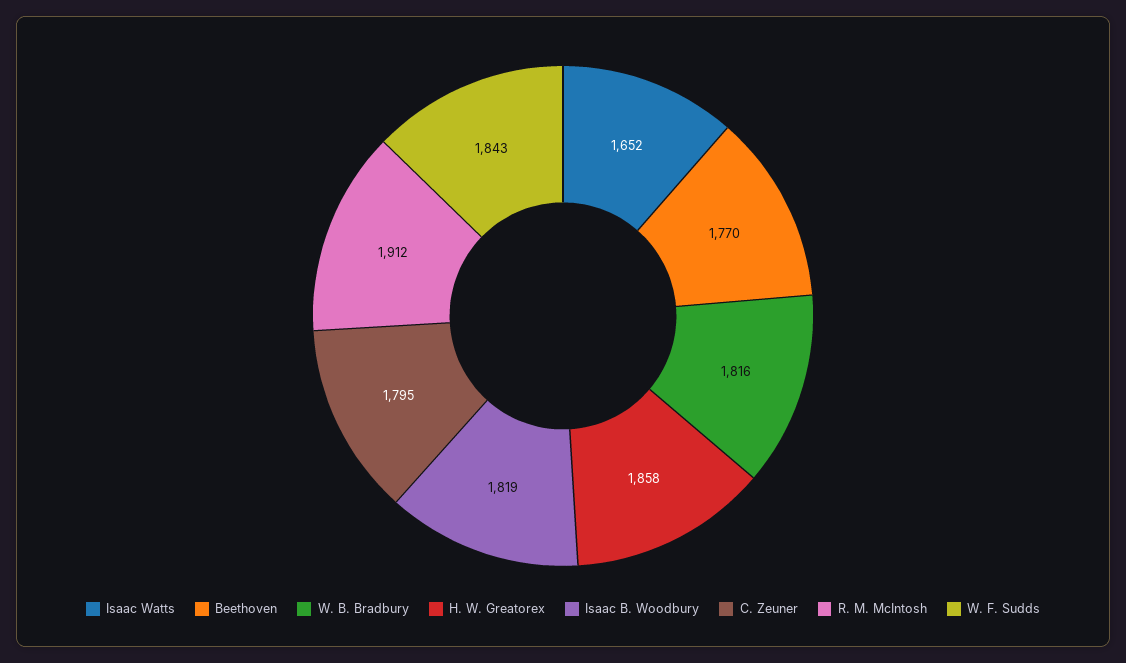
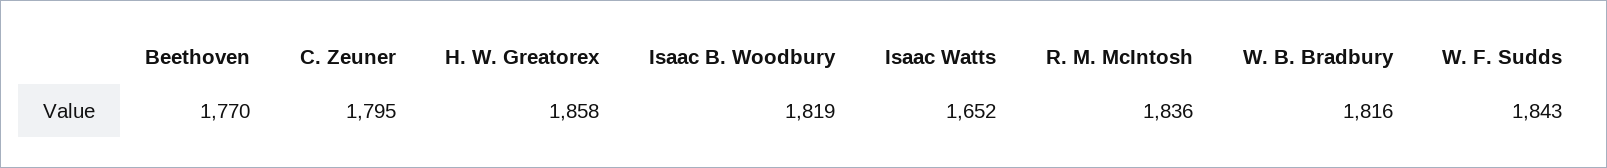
  {
    "Isaac Watts": 1652,
    "Beethoven": 1770,
    "W. B. Bradbury": 1816,
    "H. W. Greatorex": 1858,
    "Isaac B. Woodbury": 1819,
    "C. Zeuner": 1795,
-   "R. M. McIntosh": 1912,
+   "R. M. McIntosh": 1836,
    "W. F. Sudds": 1843
  }

